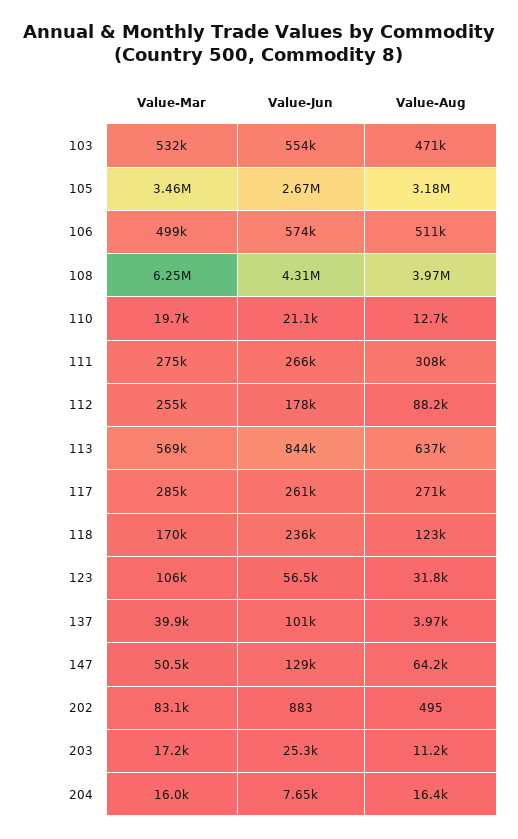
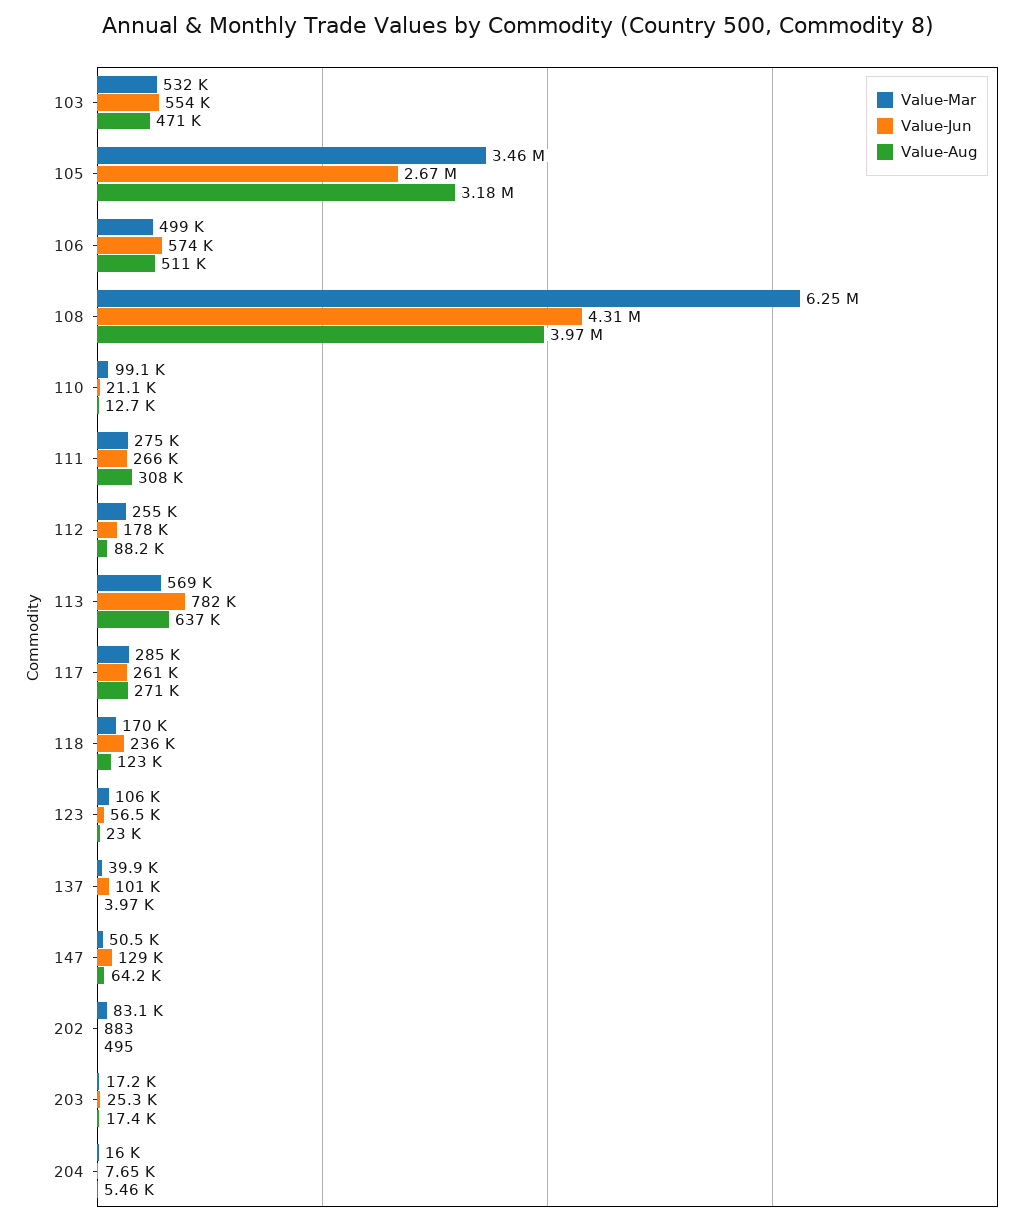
  {
    "Value-Mar": {
      "103": 532000,
      "105": 3460000,
      "106": 499000,
      "108": 6250000,
-     "110": 19700,
+     "110": 99100,
      "111": 275000,
      "112": 255000,
      "113": 569000,
      "117": 285000,
      "118": 170000,
      "123": 106000,
      "137": 39900,
      "147": 50500,
      "202": 83100,
      "203": 17200,
      "204": 16000
    },
    "Value-Jun": {
      "103": 554000,
      "105": 2670000,
      "106": 574000,
      "108": 4310000,
      "110": 21100,
      "111": 266000,
      "112": 178000,
-     "113": 844000,
+     "113": 782000,
      "117": 261000,
      "118": 236000,
      "123": 56500,
      "137": 101000,
      "147": 129000,
      "202": 883,
      "203": 25300,
      "204": 7650
    },
    "Value-Aug": {
      "103": 471000,
      "105": 3180000,
      "106": 511000,
      "108": 3970000,
      "110": 12700,
      "111": 308000,
      "112": 88200,
      "113": 637000,
      "117": 271000,
      "118": 123000,
-     "123": 31800,
+     "123": 23000,
      "137": 3970,
      "147": 64200,
      "202": 495,
-     "203": 11200,
+     "203": 17400,
-     "204": 16400
+     "204": 5460
    }
  }

